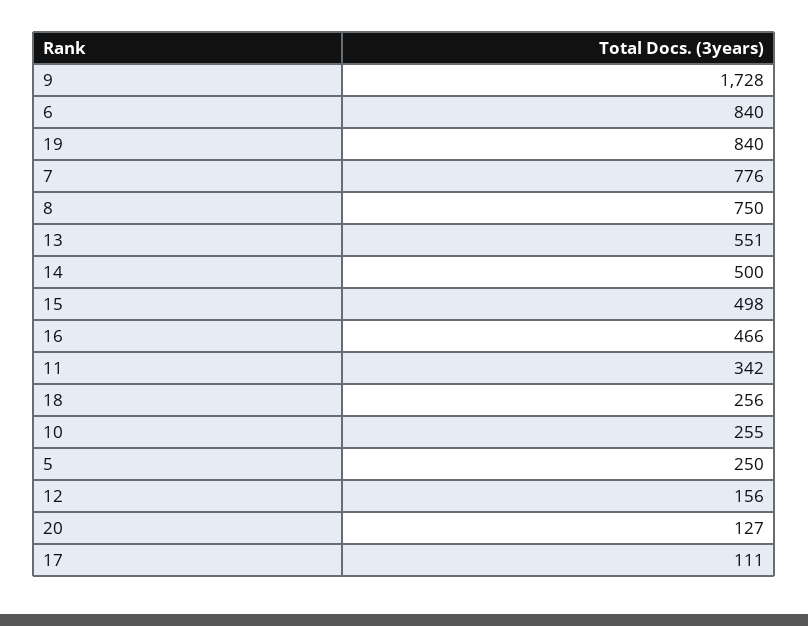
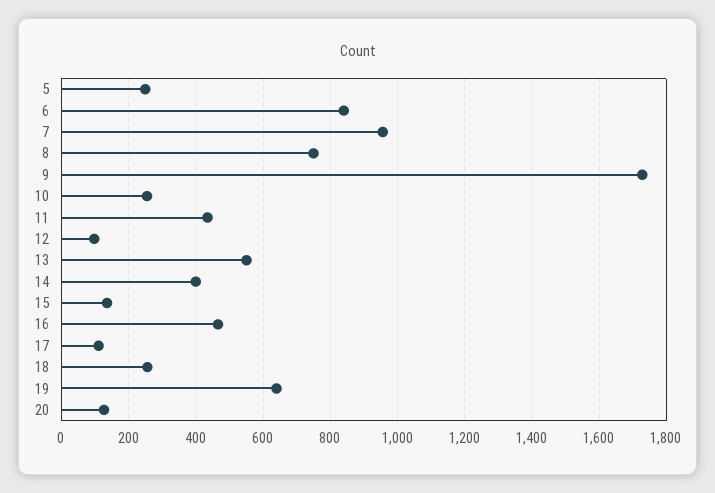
  {
    "9": 1728,
    "6": 840,
-   "19": 840,
+   "19": 640,
-   "7": 776,
+   "7": 960,
    "8": 750,
    "13": 551,
-   "14": 500,
+   "14": 400,
-   "15": 498,
+   "15": 140,
    "16": 466,
-   "11": 342,
+   "11": 440,
    "18": 256,
    "10": 255,
    "5": 250,
-   "12": 156,
+   "12": 100,
    "20": 127,
    "17": 111
  }

